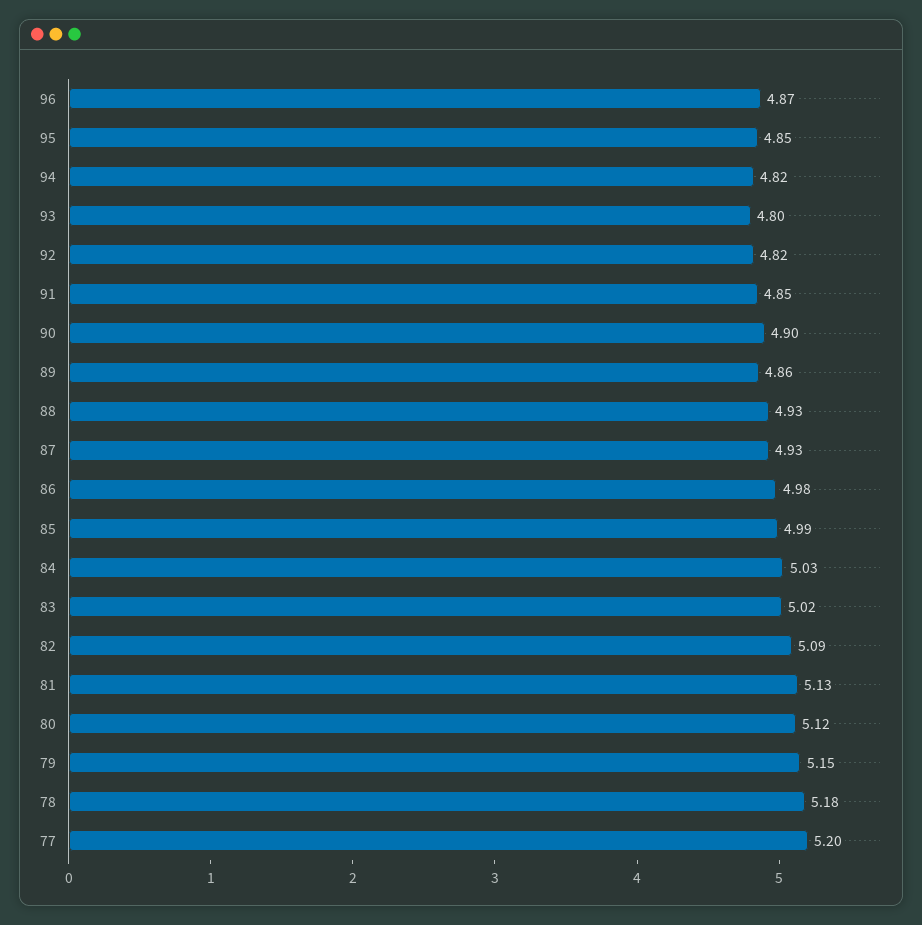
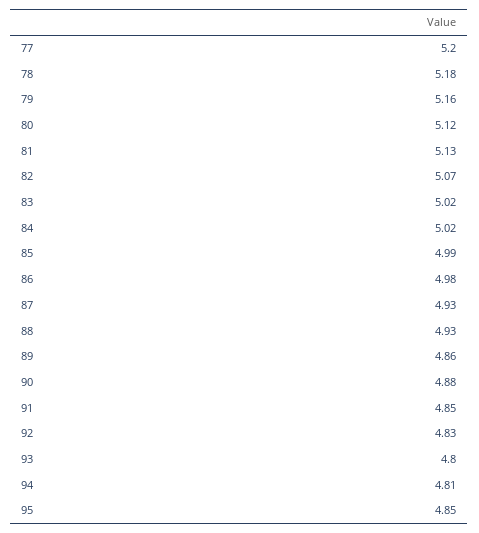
  {
-   "96": 4.87,
    "95": 4.85,
-   "94": 4.82,
+   "94": 4.81,
    "93": 4.8,
-   "92": 4.82,
+   "92": 4.83,
    "91": 4.85,
-   "90": 4.9,
+   "90": 4.88,
    "89": 4.86,
    "88": 4.93,
    "87": 4.93,
    "86": 4.98,
    "85": 4.99,
-   "84": 5.03,
+   "84": 5.02,
    "83": 5.02,
-   "82": 5.09,
+   "82": 5.07,
    "81": 5.13,
    "80": 5.12,
-   "79": 5.15,
+   "79": 5.16,
    "78": 5.18,
    "77": 5.2
  }

